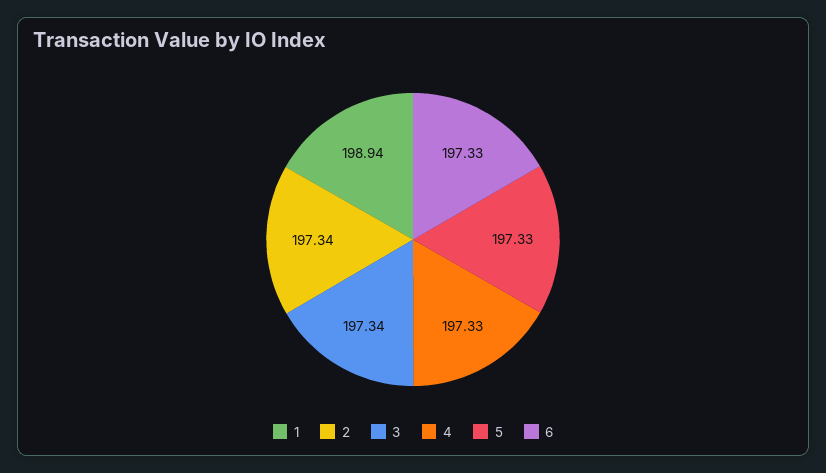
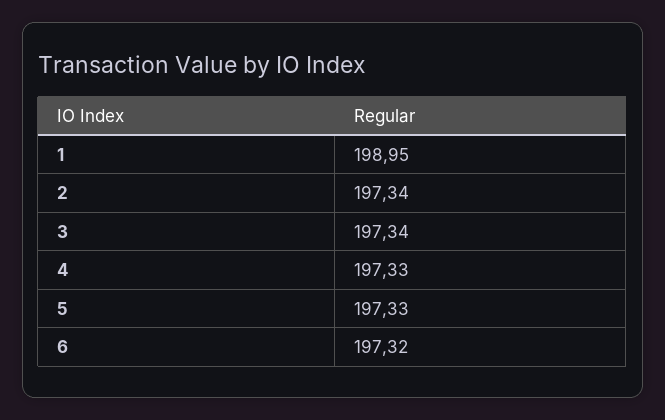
  {
-   "1": 198.94,
+   "1": 198.95,
    "2": 197.34,
    "3": 197.34,
    "4": 197.33,
    "5": 197.33,
-   "6": 197.33
+   "6": 197.32
  }

